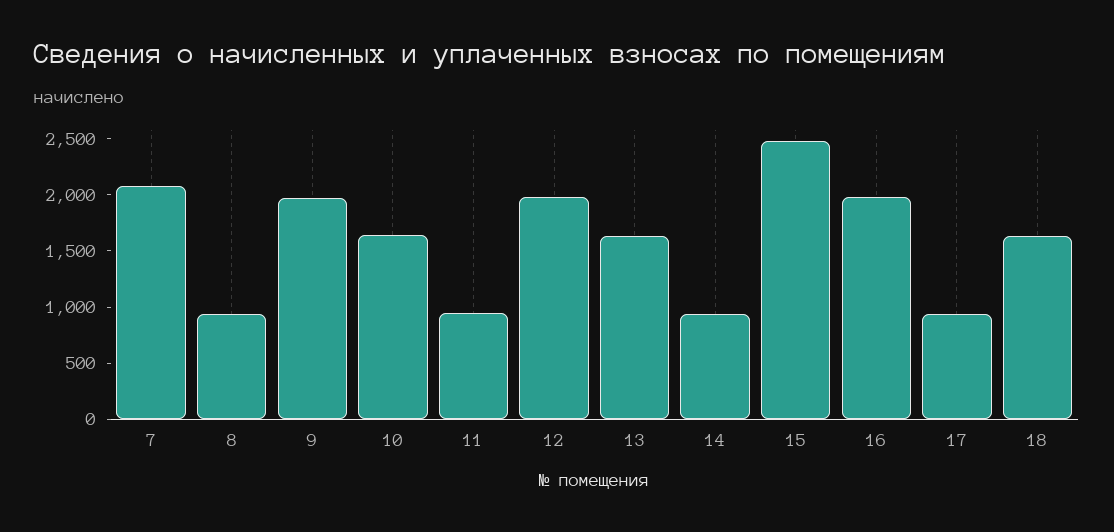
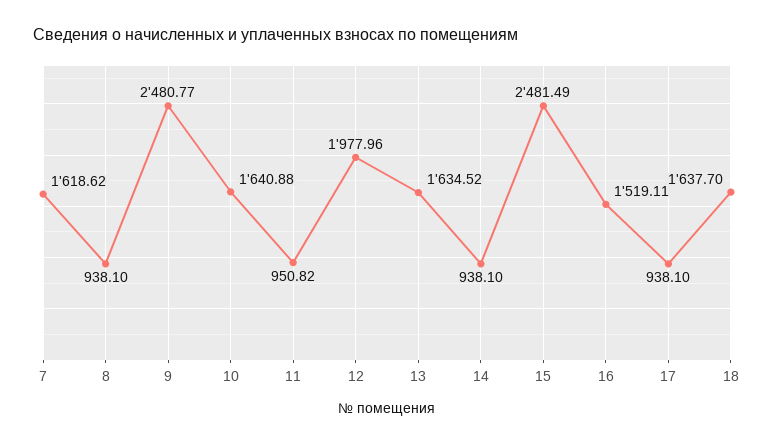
  {
-   "7": 2100,
+   "7": 1618.62,
    "8": 938.1,
-   "9": 2000,
+   "9": 2480.77,
    "10": 1640.88,
    "11": 950.82,
    "12": 1977.96,
    "13": 1634.52,
    "14": 938.1,
    "15": 2481.49,
-   "16": 2000,
+   "16": 1519.11,
    "17": 938.1,
    "18": 1637.7
  }

